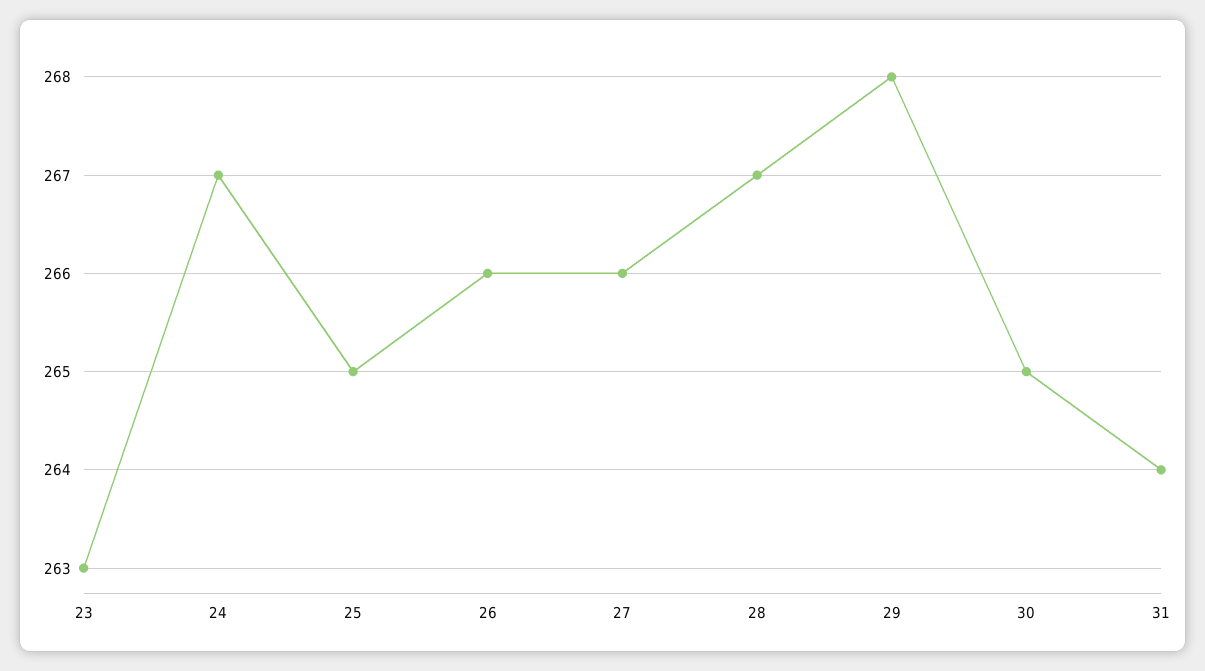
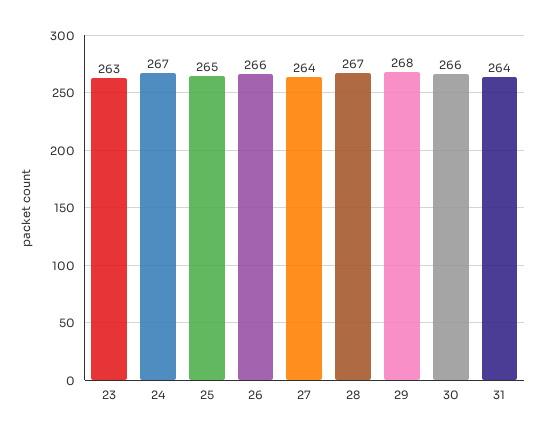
  {
    "23": 263,
    "24": 267,
    "25": 265,
    "26": 266,
-   "27": 266,
+   "27": 264,
    "28": 267,
    "29": 268,
-   "30": 265,
+   "30": 266,
    "31": 264
  }

